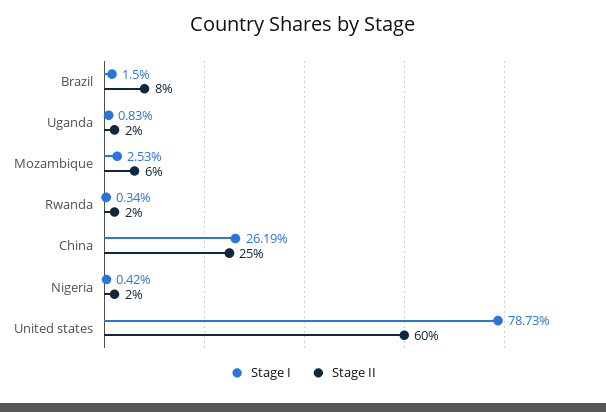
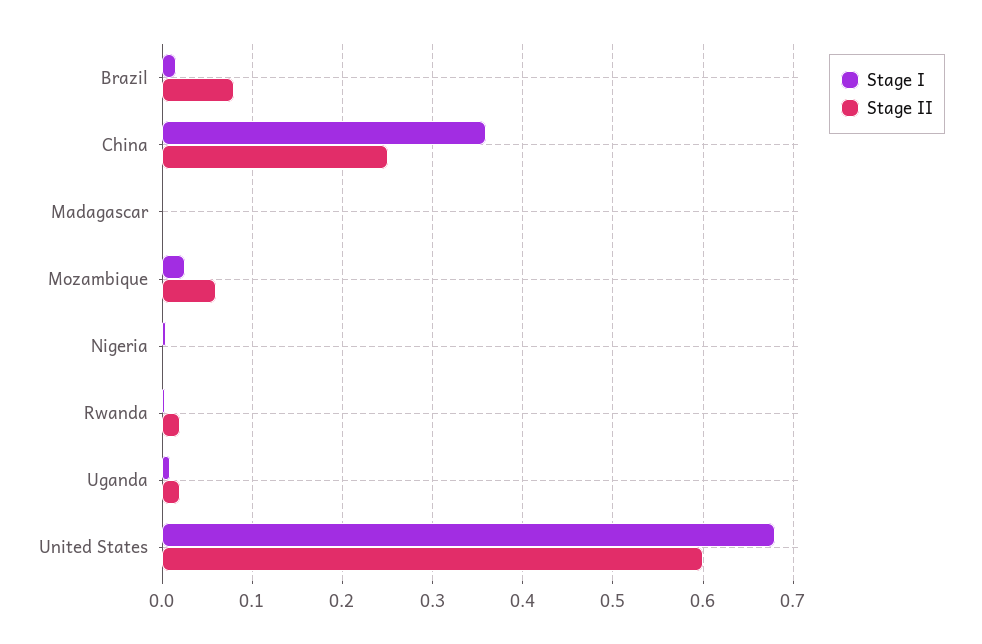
  {
    "Stage I": {
      "Brazil": 0.015,
      "Uganda": 0.0083,
      "Mozambique": 0.0253,
      "Rwanda": 0.0034,
-     "China": 0.2619,
+     "China": 0.36,
      "Nigeria": 0.0042,
-     "United states": 0.7873
+     "United states": 0.68,
+     "Madagascar": 0
    },
    "Stage II": {
      "Brazil": 0.08,
      "Uganda": 0.02,
      "Mozambique": 0.06,
      "Rwanda": 0.02,
      "China": 0.25,
-     "Nigeria": 0.02,
+     "Nigeria": 0,
-     "United states": 0.6
+     "United states": 0.6,
+     "Madagascar": 0
    }
  }

